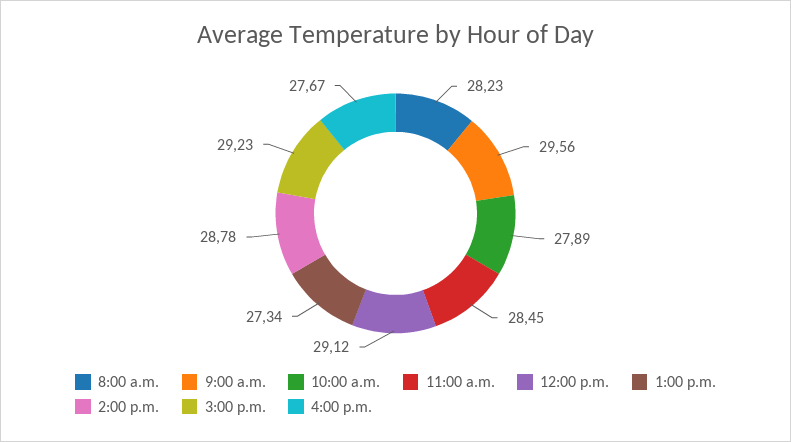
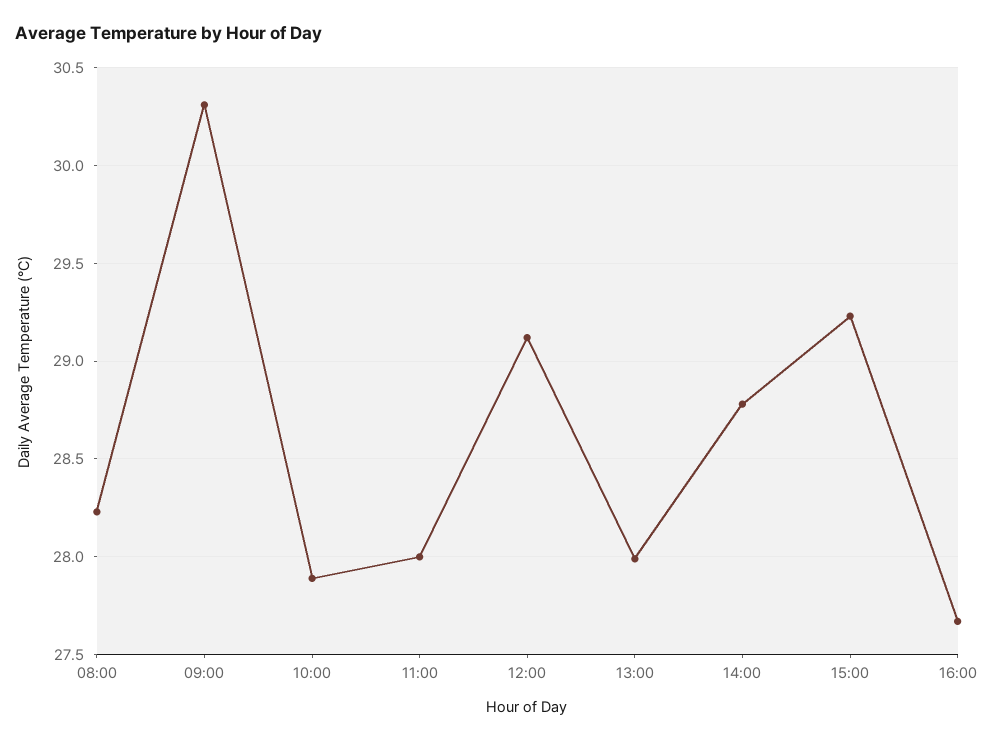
  {
    "8:00 a.m.": 28.23,
-   "9:00 a.m.": 29.56,
+   "9:00 a.m.": 30.3,
    "10:00 a.m.": 27.89,
-   "11:00 a.m.": 28.45,
+   "11:00 a.m.": 28,
    "12:00 p.m.": 29.12,
-   "1:00 p.m.": 27.34,
+   "1:00 p.m.": 28,
    "2:00 p.m.": 28.78,
    "3:00 p.m.": 29.23,
    "4:00 p.m.": 27.67
  }

